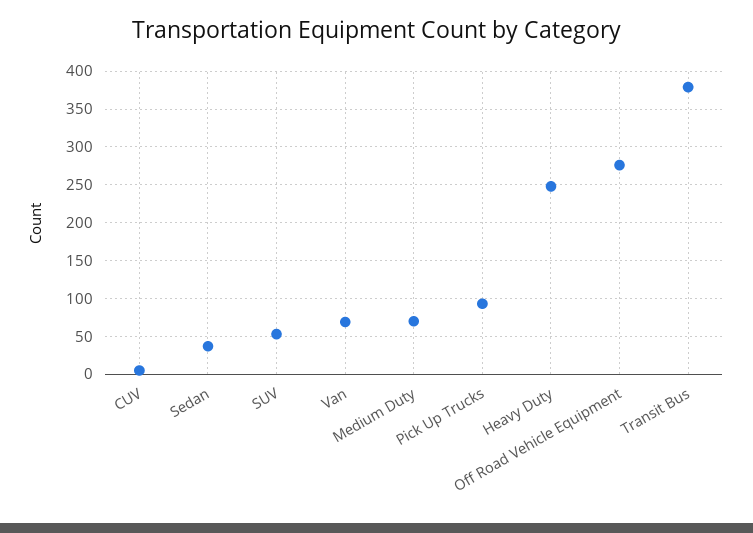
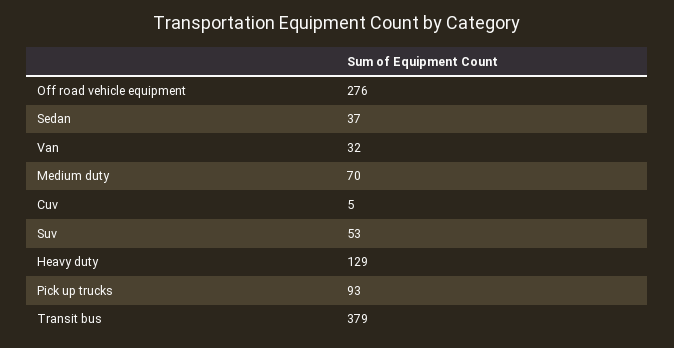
  {
    "CUV": 5,
    "Sedan": 37,
    "SUV": 53,
-   "Van": 70,
+   "Van": 32,
    "Medium Duty": 70,
    "Pick Up Trucks": 93,
-   "Heavy Duty": 250,
+   "Heavy Duty": 129,
    "Off Road Vehicle Equipment": 276,
    "Transit Bus": 379
  }

